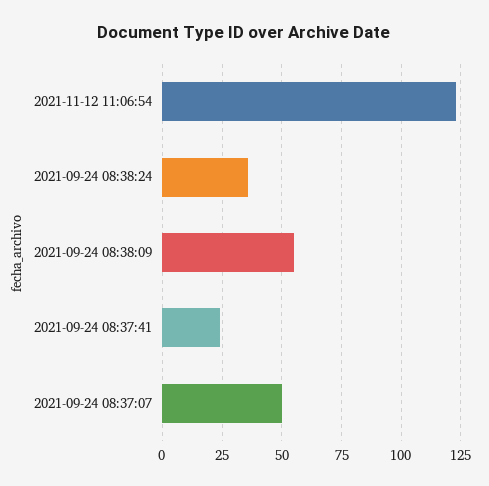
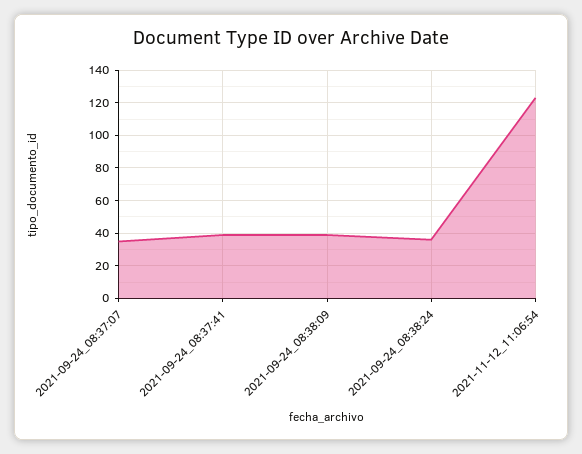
  {
    "2021-11-12 11:06:54": 125,
    "2021-09-24 08:38:24": 35,
-   "2021-09-24 08:38:09": 55,
+   "2021-09-24 08:38:09": 40,
-   "2021-09-24 08:37:41": 25,
+   "2021-09-24 08:37:41": 40,
-   "2021-09-24 08:37:07": 50
+   "2021-09-24 08:37:07": 35
  }

